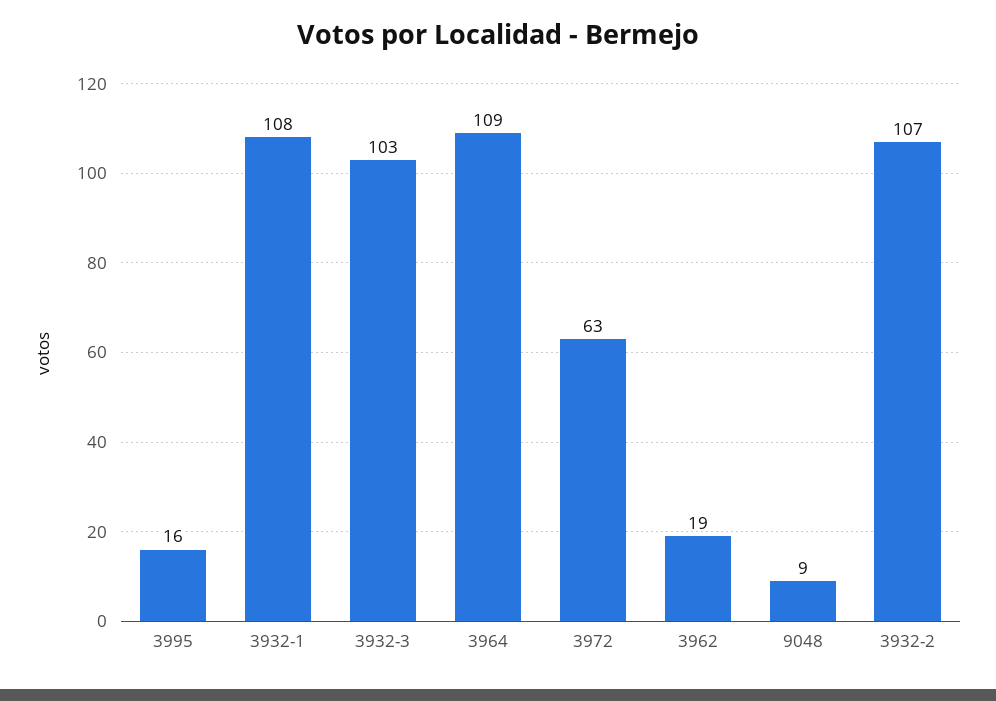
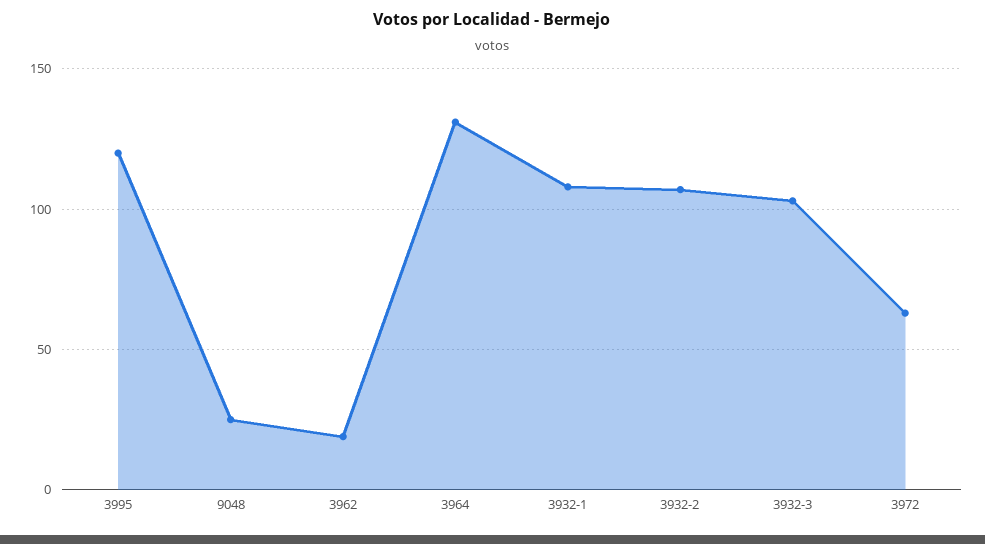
  {
-   "3995": 16,
+   "3995": 120,
    "3932-1": 108,
    "3932-3": 103,
-   "3964": 109,
+   "3964": 130,
    "3972": 63,
    "3962": 19,
-   "9048": 9,
+   "9048": 25,
    "3932-2": 107
  }

